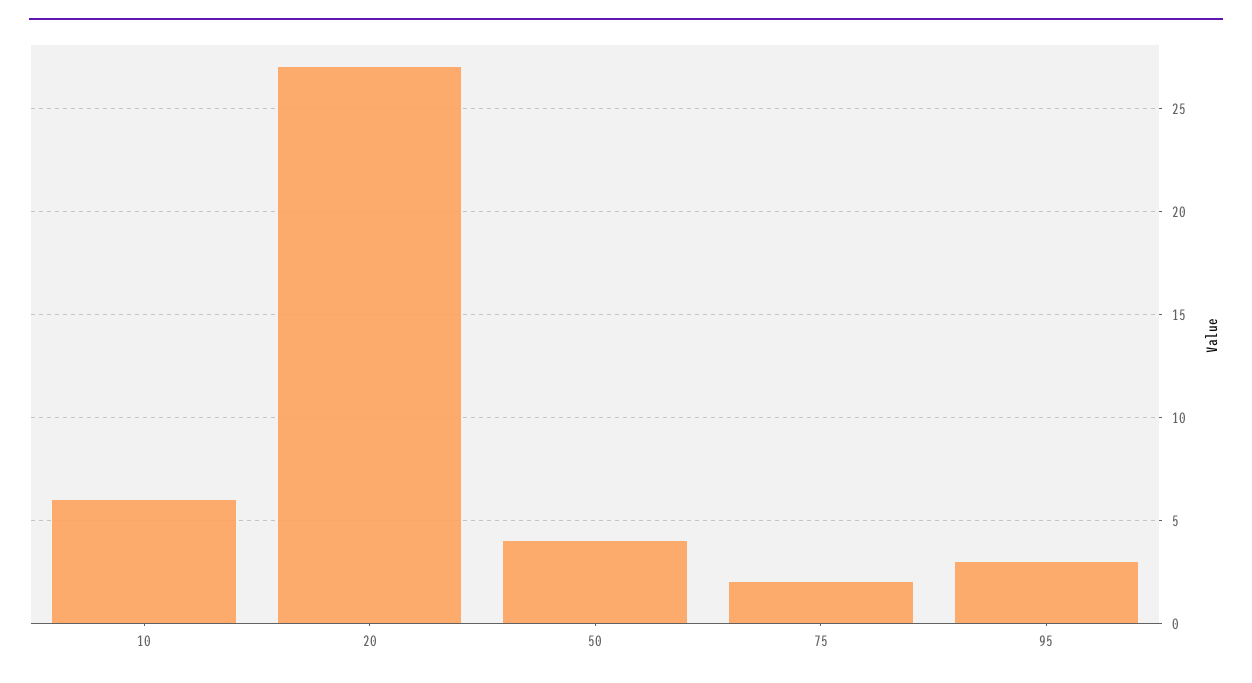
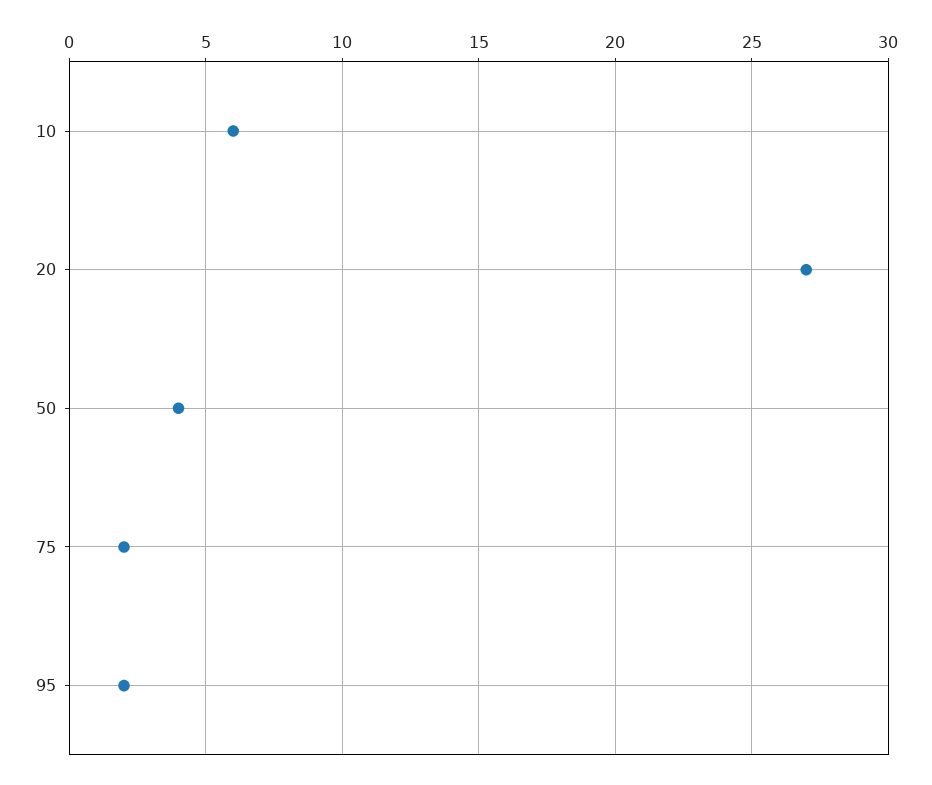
  {
    "10": 6,
    "20": 27,
    "50": 4,
    "75": 2,
-   "95": 3
+   "95": 2
  }

